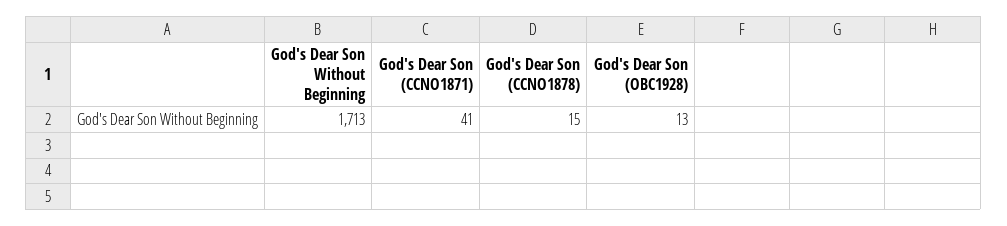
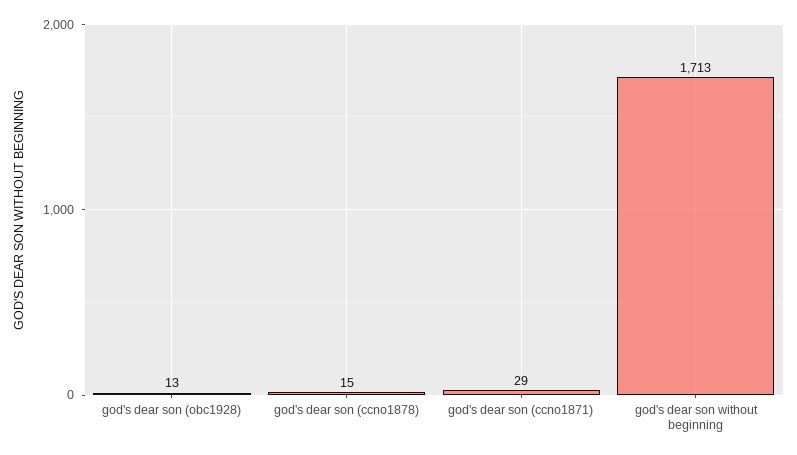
  {
    "God's Dear Son Without Beginning": 1713,
-   "God's Dear Son (CCNO1871)": 41,
+   "God's Dear Son (CCNO1871)": 29,
    "God's Dear Son (CCNO1878)": 15,
    "God's Dear Son (OBC1928)": 13
  }

